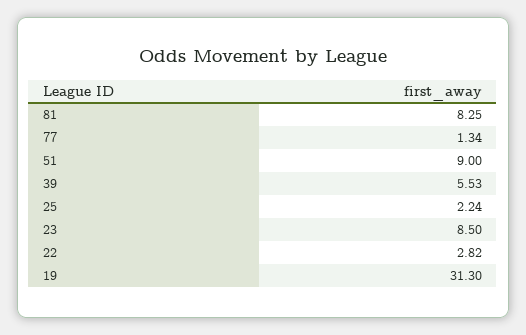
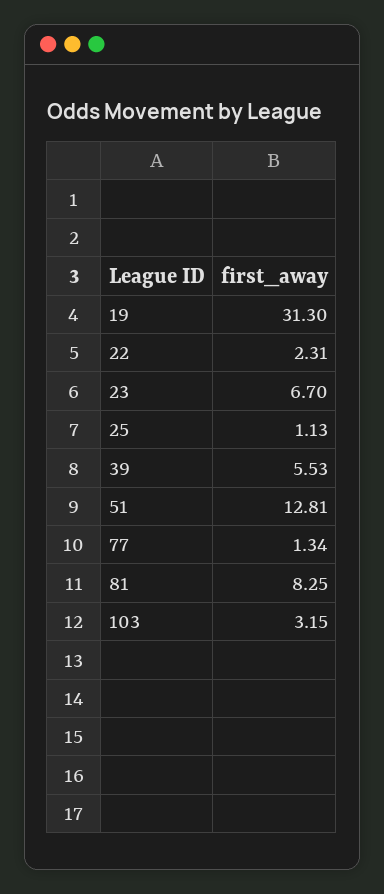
  {
    "81": 8.25,
    "77": 1.34,
-   "51": 9,
+   "51": 12.81,
    "39": 5.53,
-   "25": 2.24,
+   "25": 1.13,
-   "23": 8.5,
+   "23": 6.7,
-   "22": 2.82,
+   "22": 2.31,
-   "19": 31.3
+   "19": 31.3,
+   "103": 3.15
  }

